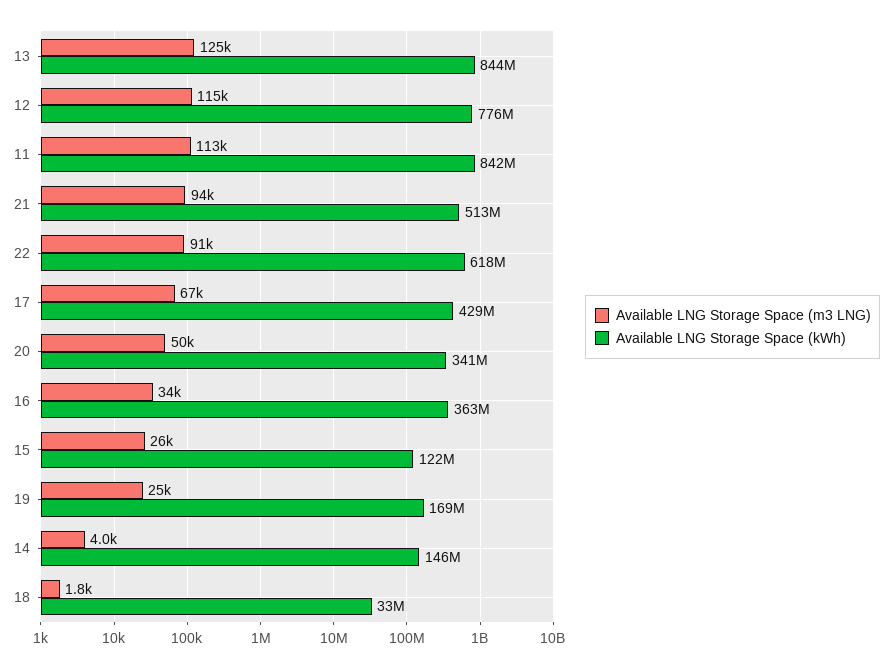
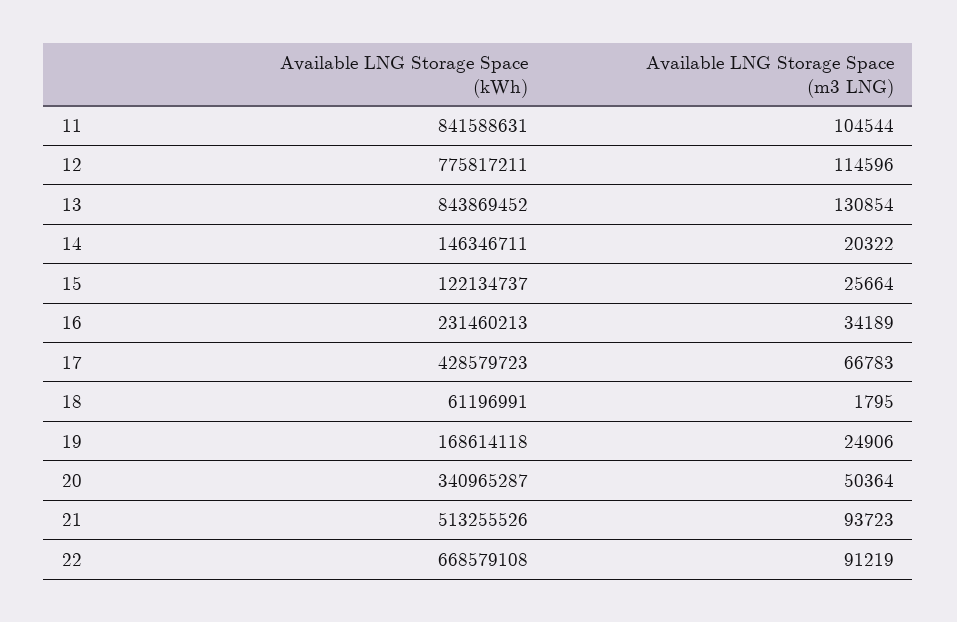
  {
    "Available LNG Storage Space (m3 LNG)": {
-     "13": 125000,
+     "13": 130854,
      "12": 114596,
-     "11": 113000,
+     "11": 104544,
      "21": 93723,
      "22": 91219,
      "17": 66783,
      "20": 50364,
      "16": 34189,
      "15": 25664,
      "19": 24906,
-     "14": 4000,
+     "14": 20322,
      "18": 1795
    },
    "Available LNG Storage Space (kWh)": {
      "13": 843869452,
      "12": 775817211,
      "11": 841588631,
      "21": 513255526,
-     "22": 618000000,
+     "22": 668579108,
      "17": 428579723,
      "20": 340965287,
-     "16": 363000000,
+     "16": 231460213,
      "15": 122134737,
      "19": 168614118,
      "14": 146346711,
-     "18": 33000000
+     "18": 61196991
    }
  }

